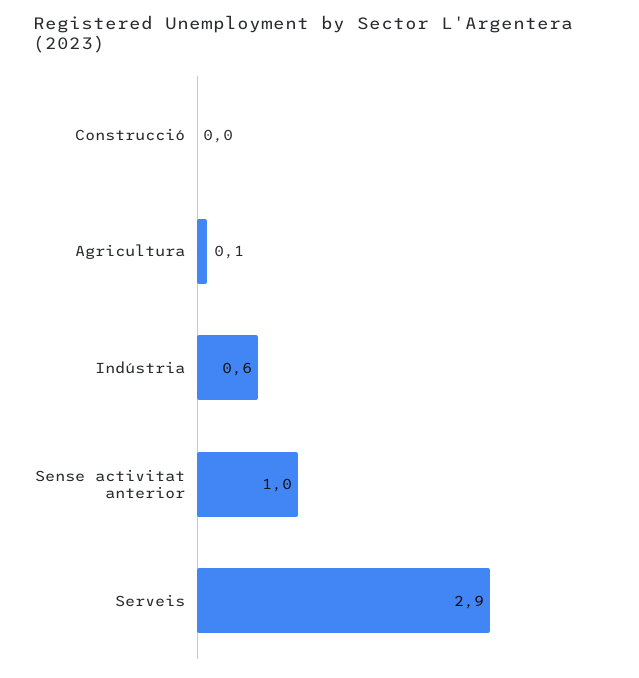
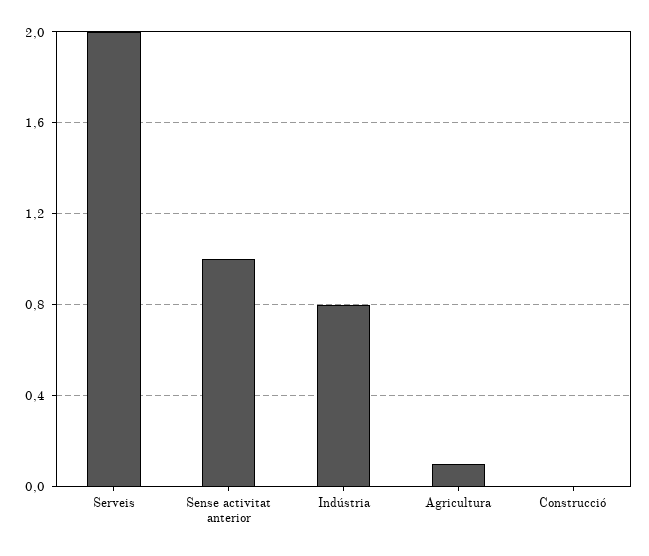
  {
    "Construcció": 0,
    "Agricultura": 0.1,
-   "Indústria": 0.6,
+   "Indústria": 0.8,
    "Sense activitat anterior": 1,
-   "Serveis": 2.9
+   "Serveis": 2
  }

